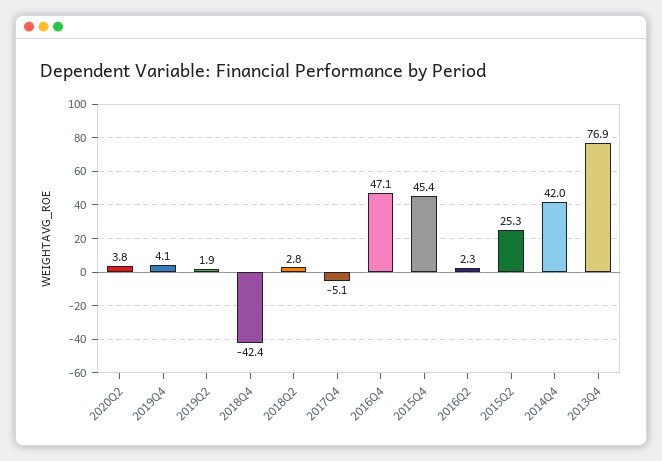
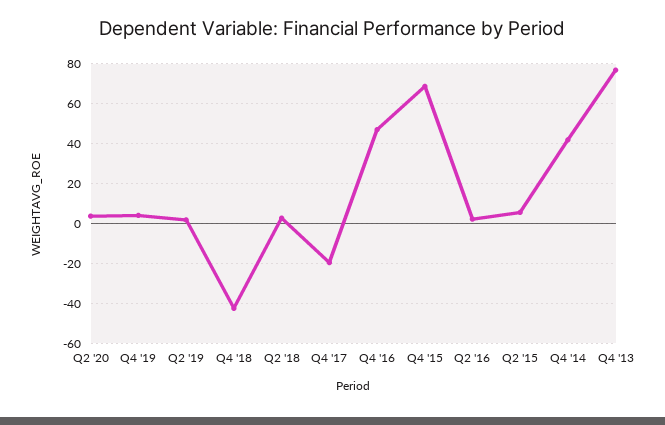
  {
    "2020Q2": 3.8,
    "2019Q4": 4.1,
    "2019Q2": 1.9,
    "2018Q4": -42.4,
    "2018Q2": 2.8,
-   "2017Q4": -5.1,
+   "2017Q4": -20,
    "2016Q4": 47.1,
-   "2015Q4": 45.4,
+   "2015Q4": 70,
    "2016Q2": 2.3,
-   "2015Q2": 25.3,
+   "2015Q2": 5,
    "2014Q4": 42,
    "2013Q4": 76.9
  }

